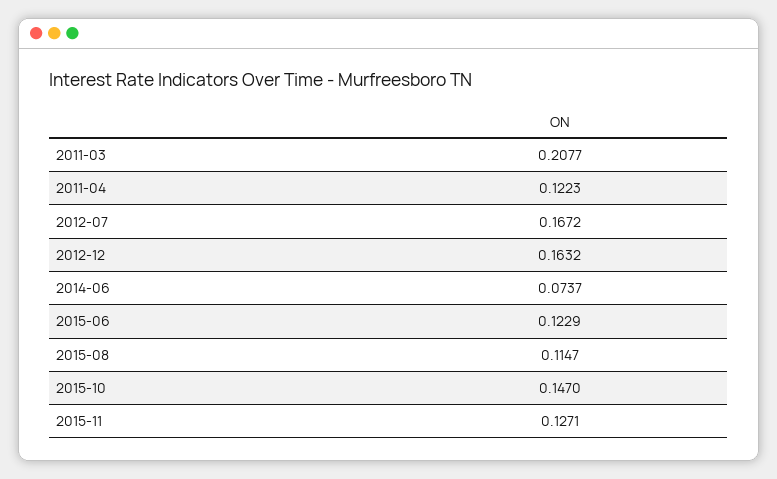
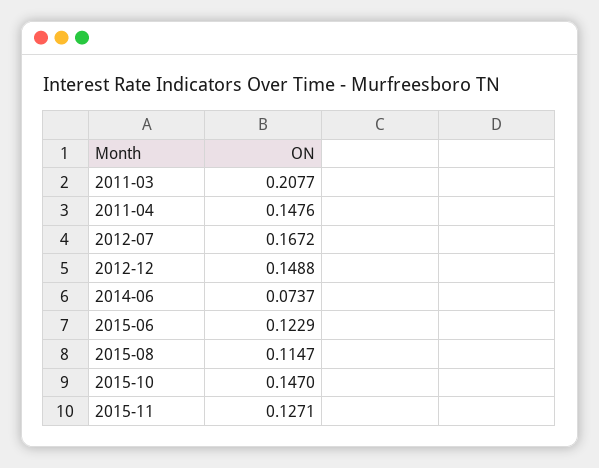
  {
    "2011-03": 0.2077,
-   "2011-04": 0.1223,
+   "2011-04": 0.1476,
    "2012-07": 0.1672,
-   "2012-12": 0.1632,
+   "2012-12": 0.1488,
    "2014-06": 0.0737,
    "2015-06": 0.1229,
    "2015-08": 0.1147,
    "2015-10": 0.147,
    "2015-11": 0.1271
  }

